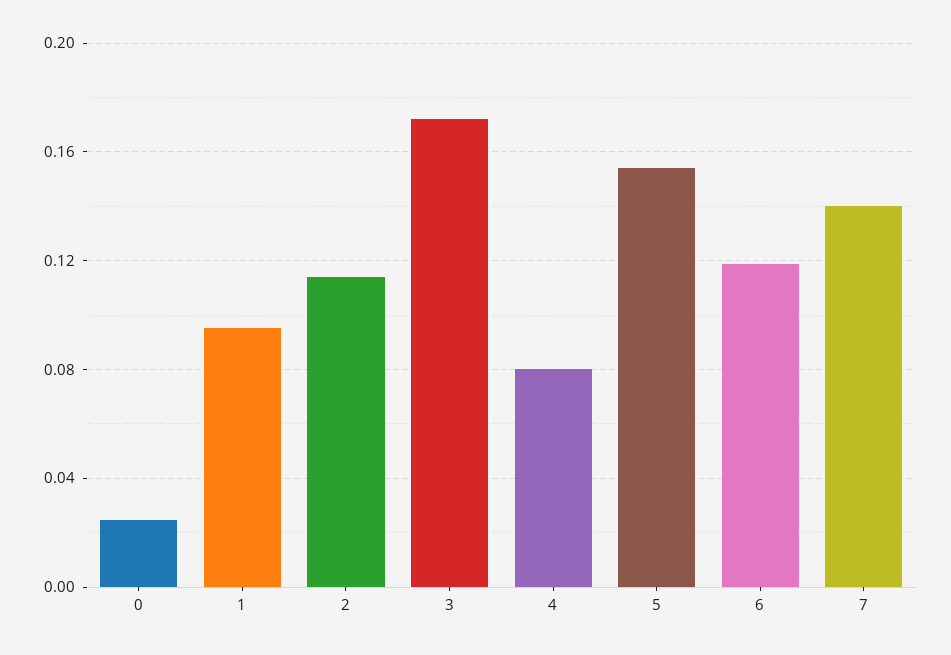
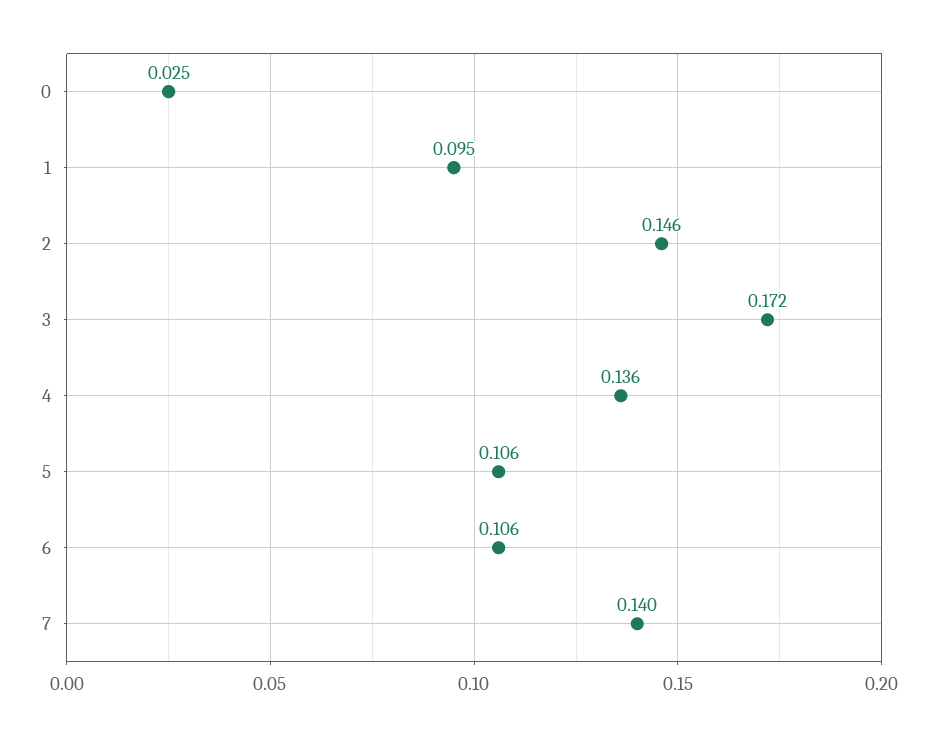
  {
    "0": 0.025,
    "1": 0.095,
-   "2": 0.115,
+   "2": 0.146,
    "3": 0.172,
-   "4": 0.08,
+   "4": 0.136,
-   "5": 0.155,
+   "5": 0.106,
-   "6": 0.12,
+   "6": 0.106,
    "7": 0.14
  }

